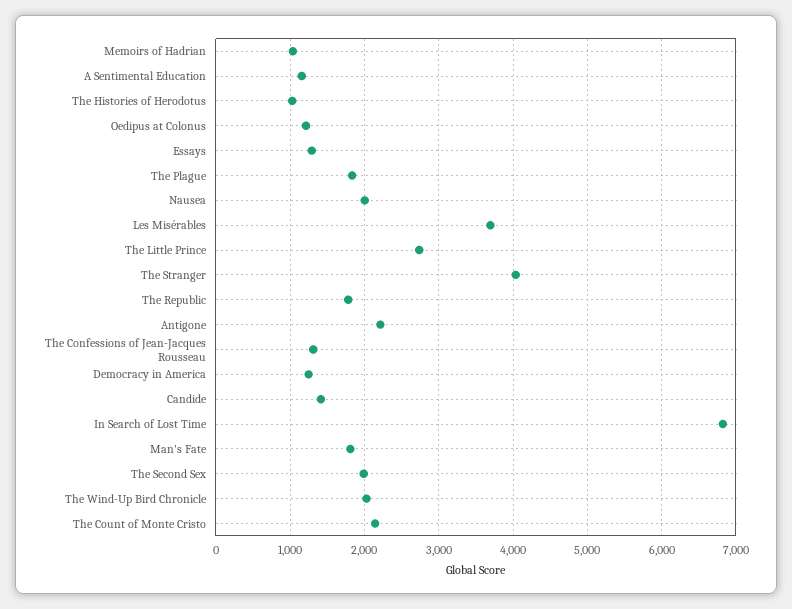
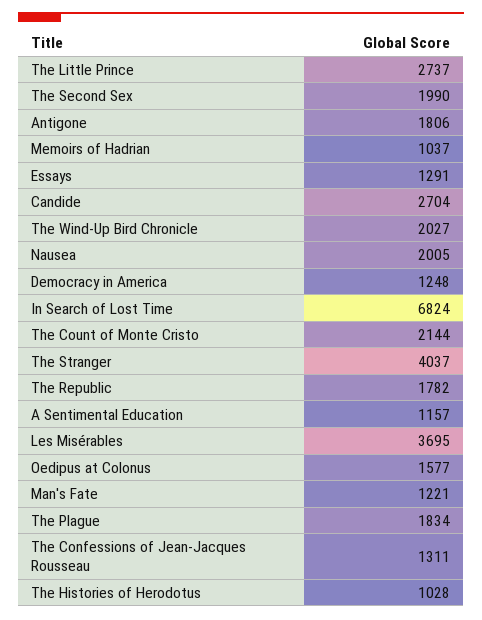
  {
    "Memoirs of Hadrian": 1037,
    "A Sentimental Education": 1157,
    "The Histories of Herodotus": 1028,
-   "Oedipus at Colonus": 1200,
+   "Oedipus at Colonus": 1577,
    "Essays": 1291,
    "The Plague": 1834,
    "Nausea": 2005,
    "Les Misérables": 3695,
    "The Little Prince": 2737,
    "The Stranger": 4037,
    "The Republic": 1782,
-   "Antigone": 2200,
+   "Antigone": 1806,
    "The Confessions of Jean-Jacques Rousseau": 1311,
    "Democracy in America": 1248,
-   "Candide": 1400,
+   "Candide": 2704,
    "In Search of Lost Time": 6824,
-   "Man's Fate": 1800,
+   "Man's Fate": 1221,
    "The Second Sex": 1990,
    "The Wind-Up Bird Chronicle": 2027,
    "The Count of Monte Cristo": 2144
  }

